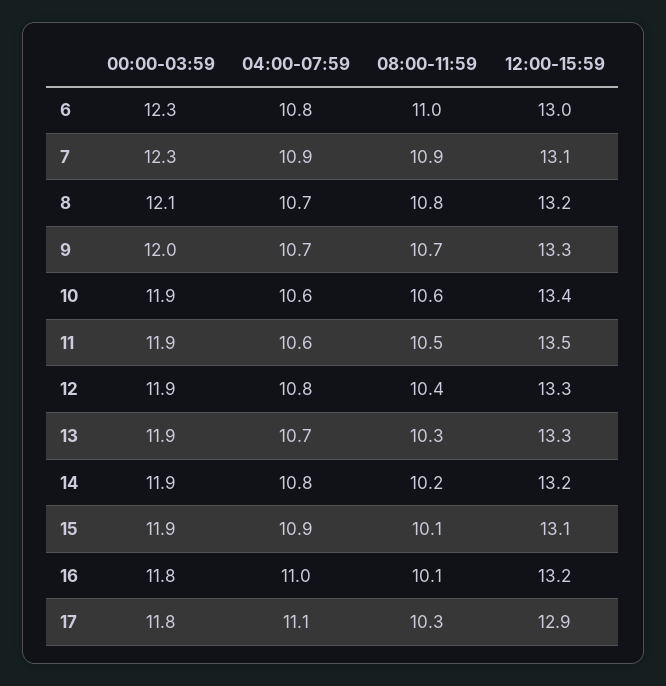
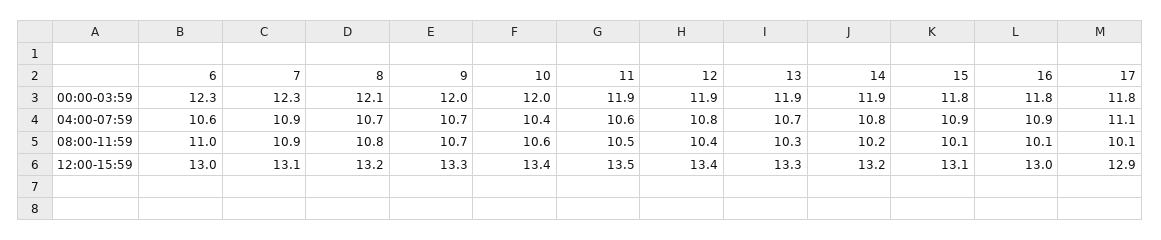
  {
    "00:00-03:59": {
      "6": 12.3,
      "7": 12.3,
      "8": 12.1,
      "9": 12,
-     "10": 11.9,
+     "10": 12,
      "11": 11.9,
      "12": 11.9,
      "13": 11.9,
      "14": 11.9,
-     "15": 11.9,
+     "15": 11.8,
      "16": 11.8,
      "17": 11.8
    },
    "04:00-07:59": {
-     "6": 10.8,
+     "6": 10.6,
      "7": 10.9,
      "8": 10.7,
      "9": 10.7,
-     "10": 10.6,
+     "10": 10.4,
      "11": 10.6,
      "12": 10.8,
      "13": 10.7,
      "14": 10.8,
      "15": 10.9,
-     "16": 11,
+     "16": 10.9,
      "17": 11.1
    },
    "08:00-11:59": {
      "6": 11,
      "7": 10.9,
      "8": 10.8,
      "9": 10.7,
      "10": 10.6,
      "11": 10.5,
      "12": 10.4,
      "13": 10.3,
      "14": 10.2,
      "15": 10.1,
      "16": 10.1,
-     "17": 10.3
+     "17": 10.1
    },
    "12:00-15:59": {
      "6": 13,
      "7": 13.1,
      "8": 13.2,
      "9": 13.3,
      "10": 13.4,
      "11": 13.5,
-     "12": 13.3,
+     "12": 13.4,
      "13": 13.3,
      "14": 13.2,
      "15": 13.1,
-     "16": 13.2,
+     "16": 13,
      "17": 12.9
    }
  }

